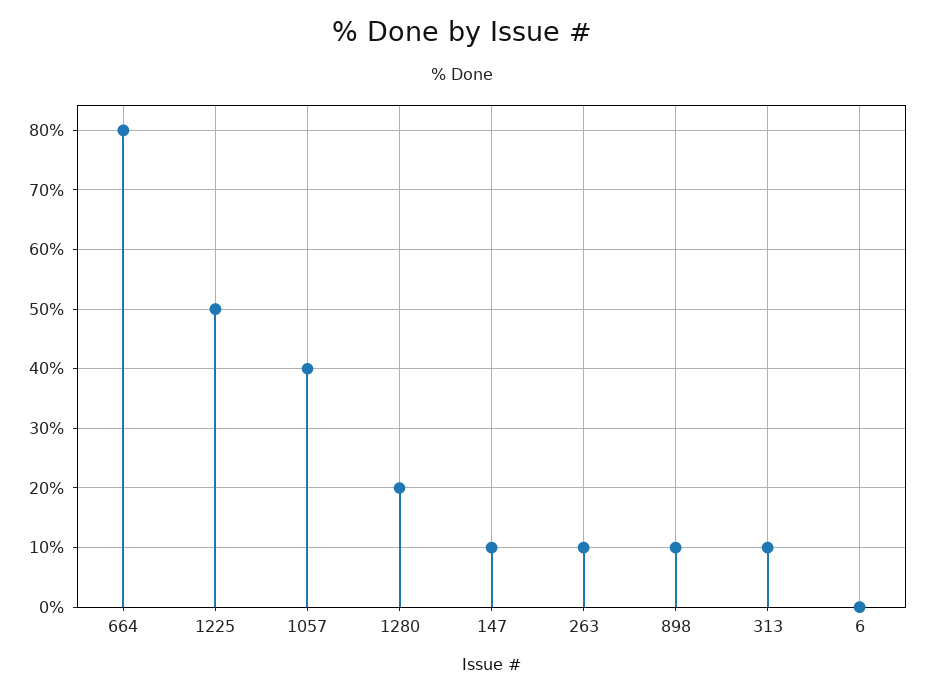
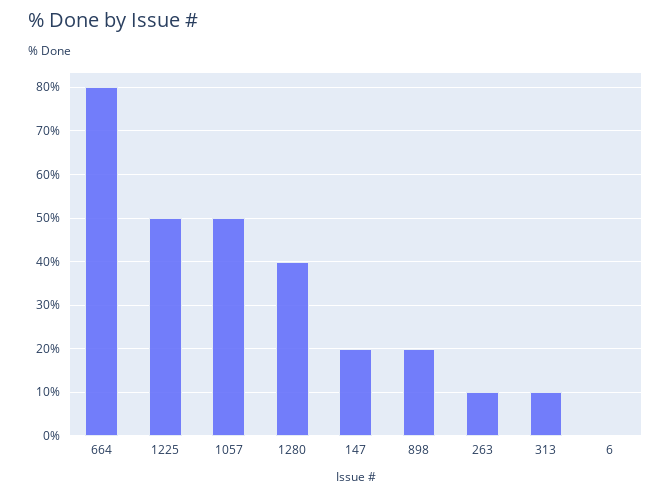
  {
    "664": 80,
    "1225": 50,
-   "1057": 40,
+   "1057": 50,
-   "1280": 20,
+   "1280": 40,
-   "147": 10,
+   "147": 20,
    "263": 10,
-   "898": 10,
+   "898": 20,
    "313": 10,
    "6": 0
  }

